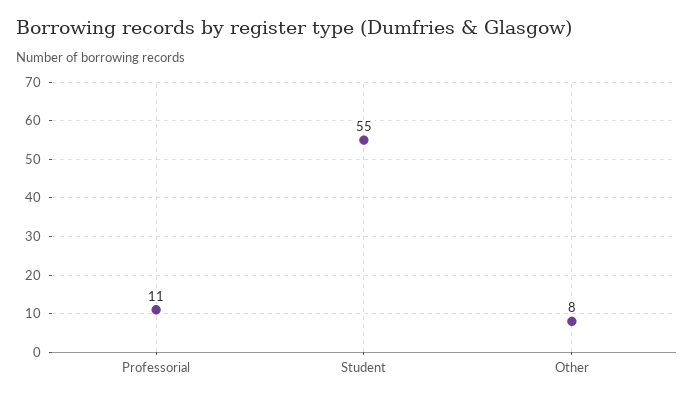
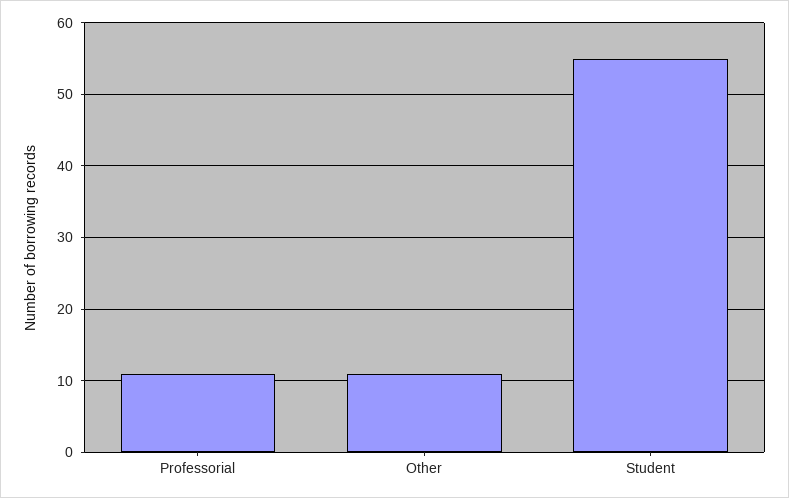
  {
    "Professorial": 11,
    "Student": 55,
-   "Other": 8
+   "Other": 11
  }

